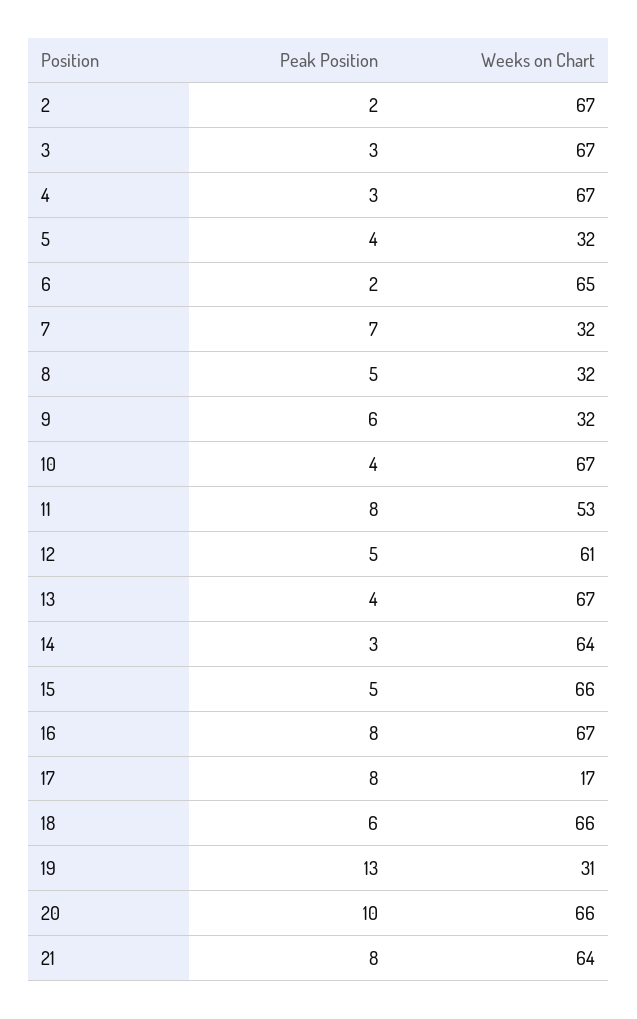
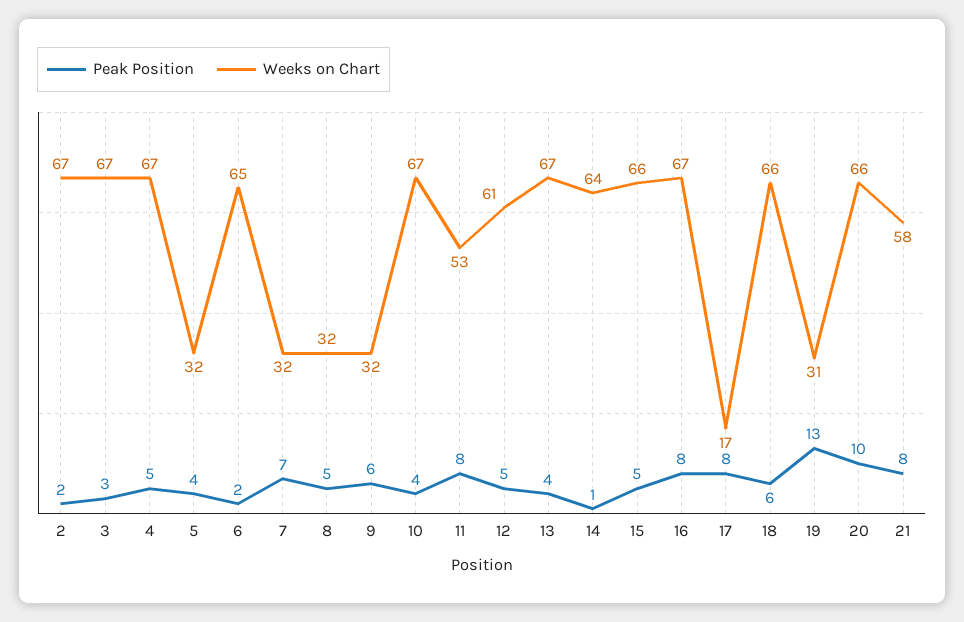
  {
    "Peak Position": {
      "2": 2,
      "3": 3,
-     "4": 3,
+     "4": 5,
      "5": 4,
      "6": 2,
      "7": 7,
      "8": 5,
      "9": 6,
      "10": 4,
      "11": 8,
      "12": 5,
      "13": 4,
-     "14": 3,
+     "14": 1,
      "15": 5,
      "16": 8,
      "17": 8,
      "18": 6,
      "19": 13,
      "20": 10,
      "21": 8
    },
    "Weeks on Chart": {
      "2": 67,
      "3": 67,
      "4": 67,
      "5": 32,
      "6": 65,
      "7": 32,
      "8": 32,
      "9": 32,
      "10": 67,
      "11": 53,
      "12": 61,
      "13": 67,
      "14": 64,
      "15": 66,
      "16": 67,
      "17": 17,
      "18": 66,
      "19": 31,
      "20": 66,
-     "21": 64
+     "21": 58
    }
  }

